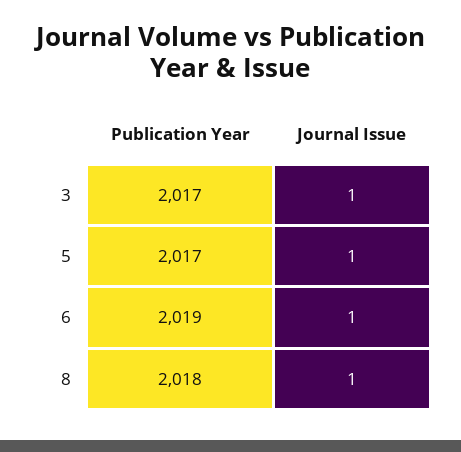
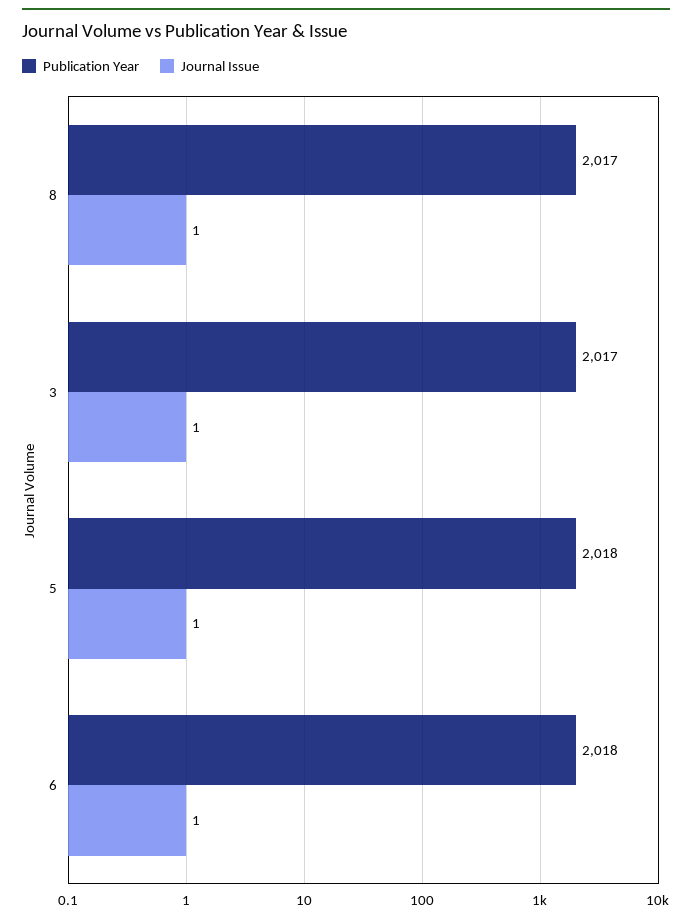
  {
    "Publication Year": {
      "3": 2017,
-     "5": 2017,
+     "5": 2018,
-     "6": 2019,
+     "6": 2018,
-     "8": 2018
+     "8": 2017
    },
    "Journal Issue": {
      "3": 1,
      "5": 1,
      "6": 1,
      "8": 1
    }
  }

